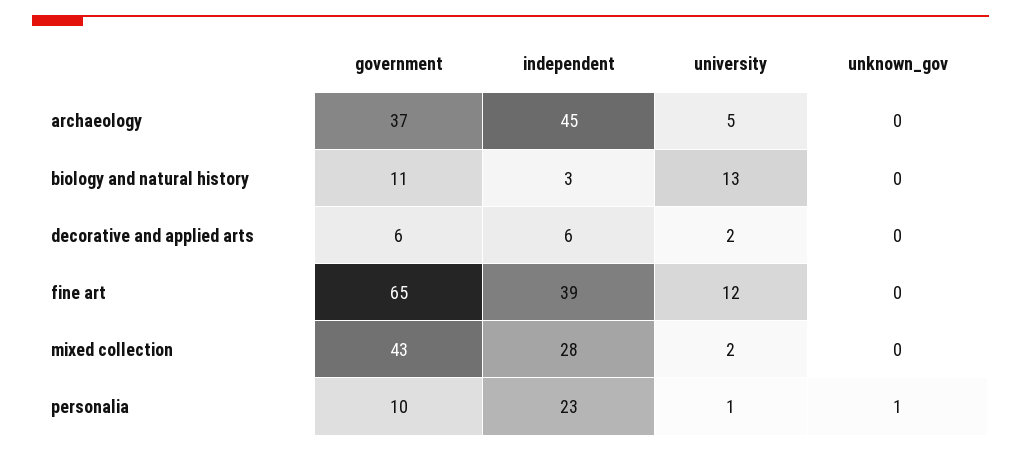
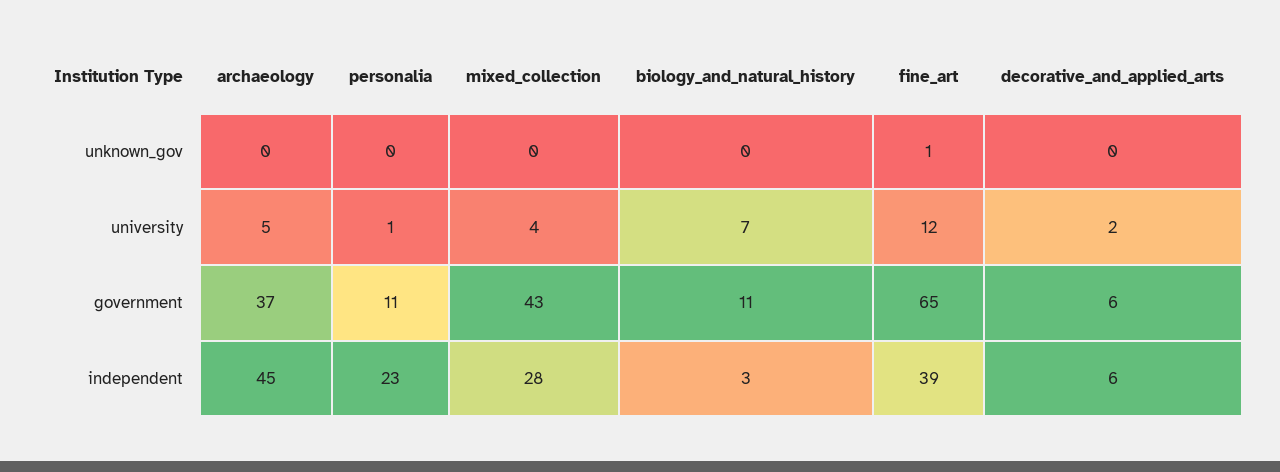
  {
    "government": {
      "archaeology": 37,
      "biology and natural history": 11,
      "decorative and applied arts": 6,
      "fine art": 65,
      "mixed collection": 43,
-     "personalia": 10
+     "personalia": 11
    },
    "independent": {
      "archaeology": 45,
      "biology and natural history": 3,
      "decorative and applied arts": 6,
      "fine art": 39,
      "mixed collection": 28,
      "personalia": 23
    },
    "university": {
      "archaeology": 5,
-     "biology and natural history": 13,
+     "biology and natural history": 7,
      "decorative and applied arts": 2,
      "fine art": 12,
-     "mixed collection": 2,
+     "mixed collection": 4,
      "personalia": 1
    },
    "unknown_gov": {
      "archaeology": 0,
      "biology and natural history": 0,
      "decorative and applied arts": 0,
-     "fine art": 0,
+     "fine art": 1,
      "mixed collection": 0,
-     "personalia": 1
+     "personalia": 0
    }
  }

